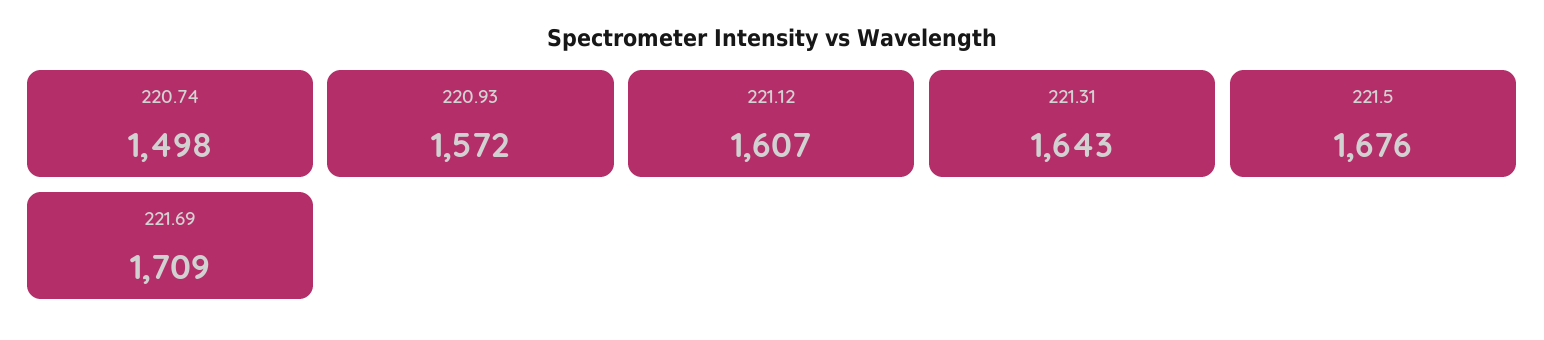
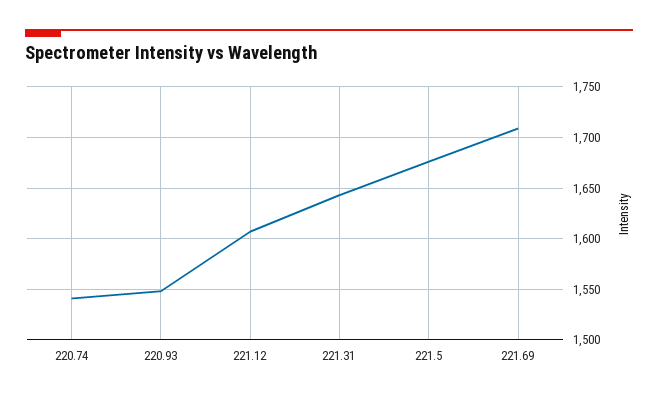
  {
-   "220.74": 1498,
+   "220.74": 1540,
-   "220.93": 1572,
+   "220.93": 1550,
    "221.12": 1607,
    "221.31": 1643,
    "221.5": 1676,
    "221.69": 1709
  }

